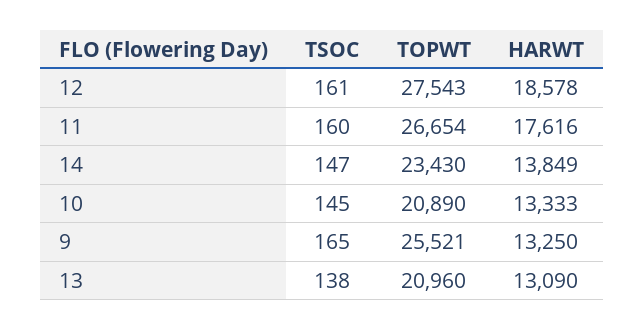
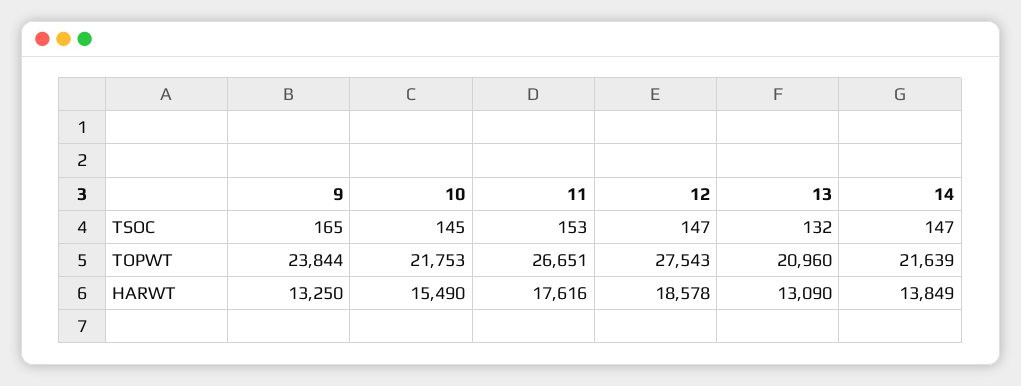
  {
    "TSOC": {
-     "12": 161,
+     "12": 147,
-     "11": 160,
+     "11": 153,
      "14": 147,
      "10": 145,
      "9": 165,
-     "13": 138
+     "13": 132
    },
    "TOPWT": {
      "12": 27543,
-     "11": 26654,
+     "11": 26651,
-     "14": 23430,
+     "14": 21639,
-     "10": 20890,
+     "10": 21753,
-     "9": 25521,
+     "9": 23844,
      "13": 20960
    },
    "HARWT": {
      "12": 18578,
      "11": 17616,
      "14": 13849,
-     "10": 13333,
+     "10": 15490,
      "9": 13250,
      "13": 13090
    }
  }

